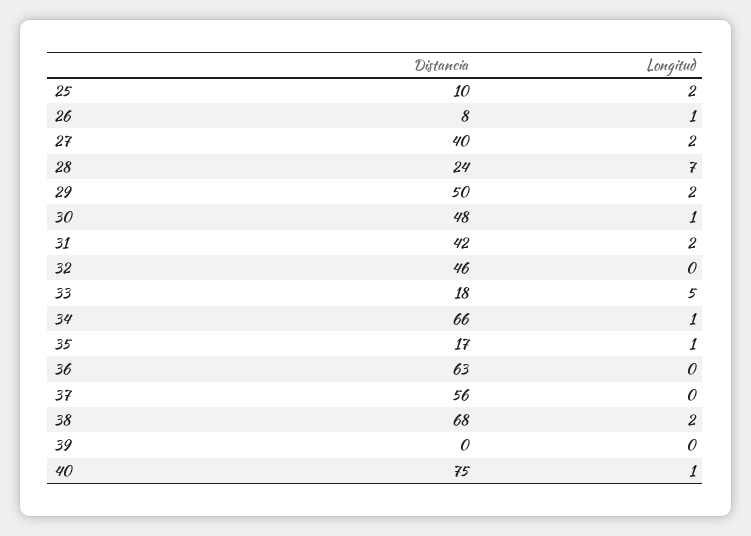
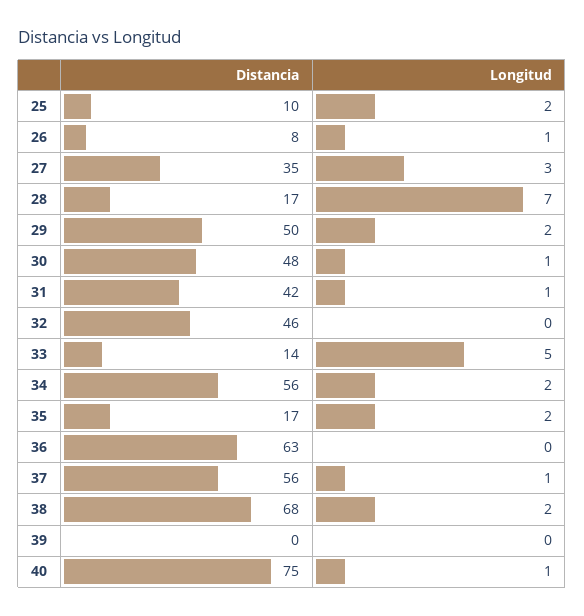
  {
    "Distancia": {
      "25": 10,
      "26": 8,
-     "27": 40,
+     "27": 35,
-     "28": 24,
+     "28": 17,
      "29": 50,
      "30": 48,
      "31": 42,
      "32": 46,
-     "33": 18,
+     "33": 14,
-     "34": 66,
+     "34": 56,
      "35": 17,
      "36": 63,
      "37": 56,
      "38": 68,
      "39": 0,
      "40": 75
    },
    "Longitud": {
      "25": 2,
      "26": 1,
-     "27": 2,
+     "27": 3,
      "28": 7,
      "29": 2,
      "30": 1,
-     "31": 2,
+     "31": 1,
      "32": 0,
      "33": 5,
-     "34": 1,
+     "34": 2,
-     "35": 1,
+     "35": 2,
      "36": 0,
-     "37": 0,
+     "37": 1,
      "38": 2,
      "39": 0,
      "40": 1
    }
  }

